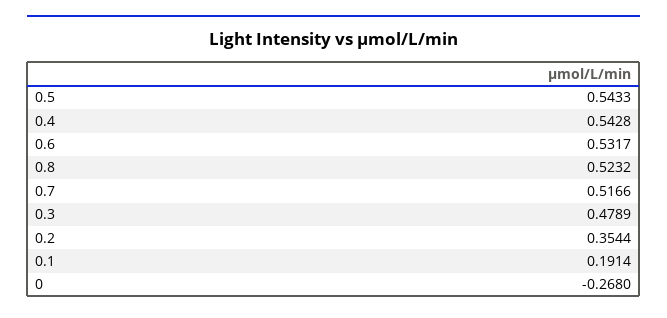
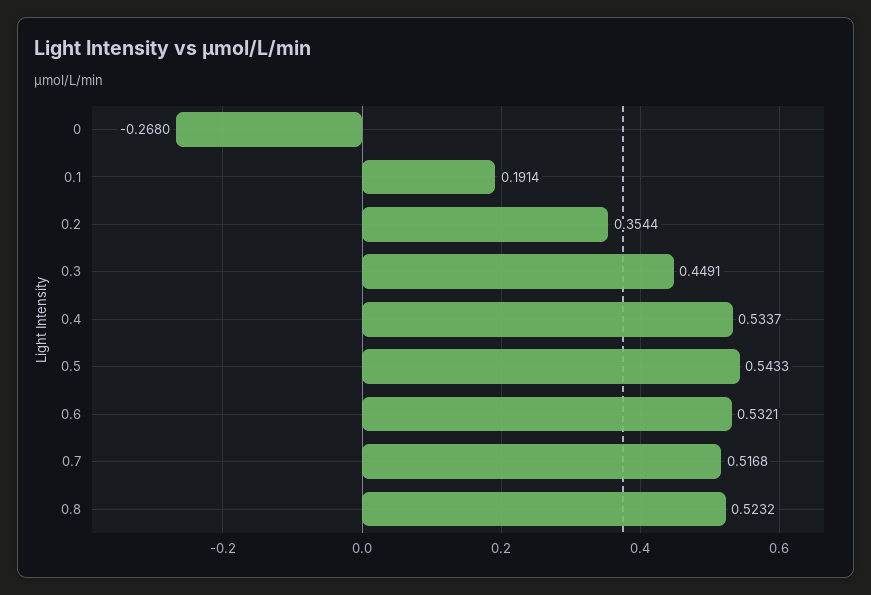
  {
    "0.5": 0.5433,
-   "0.4": 0.5428,
+   "0.4": 0.5337,
-   "0.6": 0.5317,
+   "0.6": 0.5321,
    "0.8": 0.5232,
-   "0.7": 0.5166,
+   "0.7": 0.5168,
-   "0.3": 0.4789,
+   "0.3": 0.4491,
    "0.2": 0.3544,
    "0.1": 0.1914,
    "0": -0.268
  }

